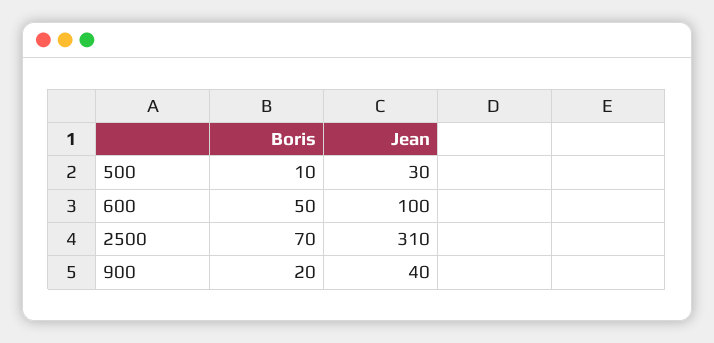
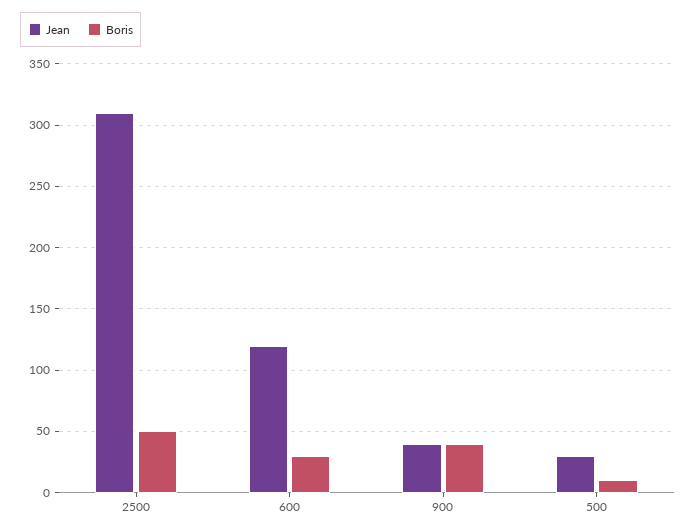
  {
    "Boris": {
      "500": 10,
-     "600": 50,
+     "600": 30,
-     "2500": 70,
+     "2500": 50,
-     "900": 20
+     "900": 40
    },
    "Jean": {
      "500": 30,
-     "600": 100,
+     "600": 120,
      "2500": 310,
      "900": 40
    }
  }

